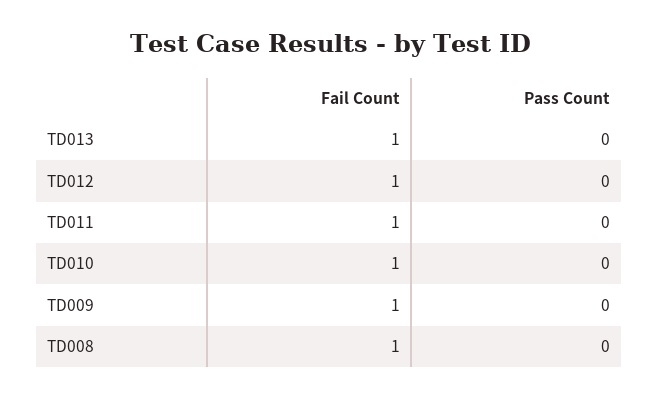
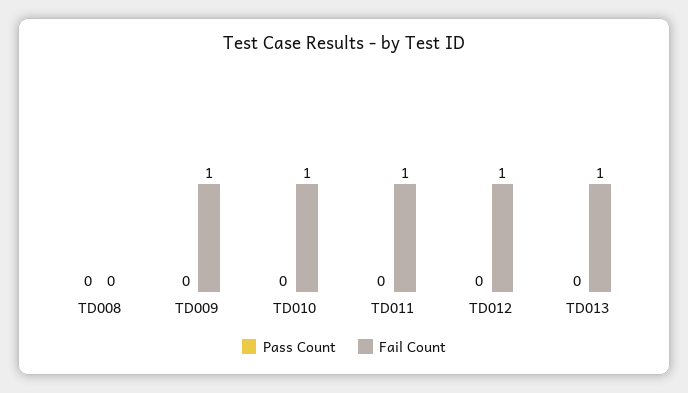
  {
    "Fail Count": {
      "TD013": 1,
      "TD012": 1,
      "TD011": 1,
      "TD010": 1,
      "TD009": 1,
-     "TD008": 1
+     "TD008": 0
    },
    "Pass Count": {
      "TD013": 0,
      "TD012": 0,
      "TD011": 0,
      "TD010": 0,
      "TD009": 0,
      "TD008": 0
    }
  }

